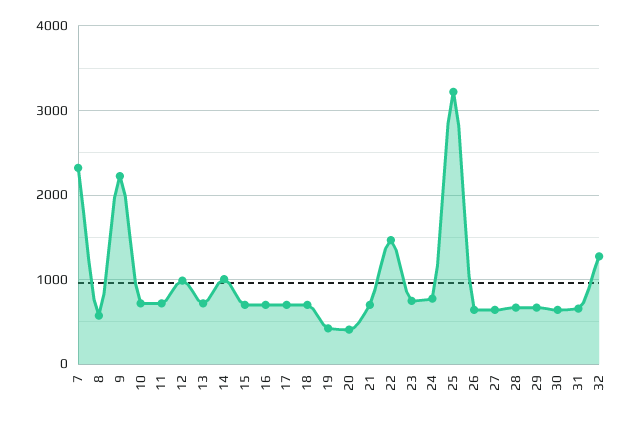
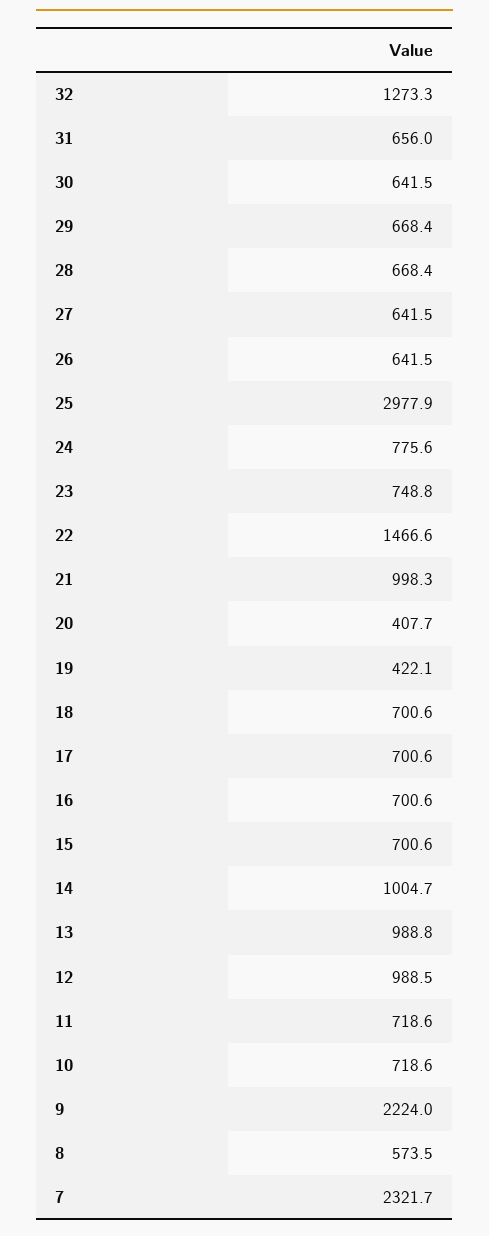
  {
    "7": 2321.7,
    "8": 573.5,
    "9": 2224,
    "10": 718.6,
    "11": 718.6,
    "12": 988.5,
-   "13": 700,
+   "13": 988.8,
    "14": 1004.7,
    "15": 700.6,
    "16": 700.6,
    "17": 700.6,
    "18": 700.6,
    "19": 422.1,
    "20": 407.7,
-   "21": 700,
+   "21": 998.3,
    "22": 1466.6,
    "23": 748.8,
    "24": 775.6,
-   "25": 3200,
+   "25": 2977.9,
    "26": 641.5,
    "27": 641.5,
    "28": 668.4,
    "29": 668.4,
    "30": 641.5,
    "31": 656,
    "32": 1273.3
  }

